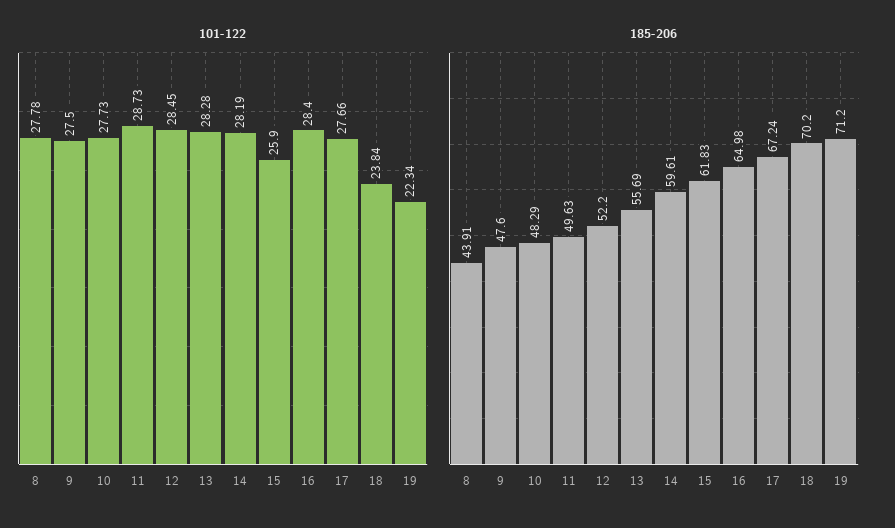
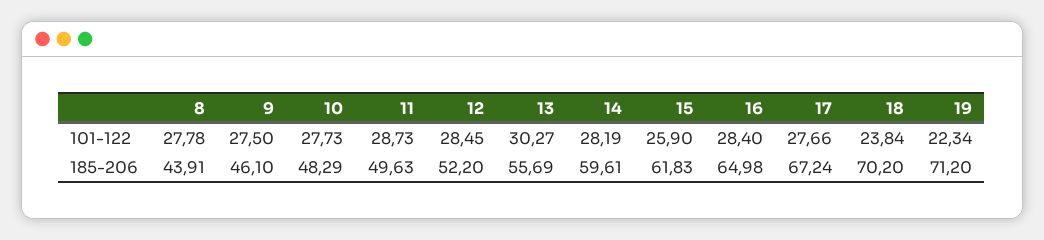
  {
    "101-122": {
      "8": 27.78,
      "9": 27.5,
      "10": 27.73,
      "11": 28.73,
      "12": 28.45,
-     "13": 28.28,
+     "13": 30.27,
      "14": 28.19,
      "15": 25.9,
      "16": 28.4,
      "17": 27.66,
      "18": 23.84,
      "19": 22.34
    },
    "185-206": {
      "8": 43.91,
-     "9": 47.6,
+     "9": 46.1,
      "10": 48.29,
      "11": 49.63,
      "12": 52.2,
      "13": 55.69,
      "14": 59.61,
      "15": 61.83,
      "16": 64.98,
      "17": 67.24,
      "18": 70.2,
      "19": 71.2
    }
  }

